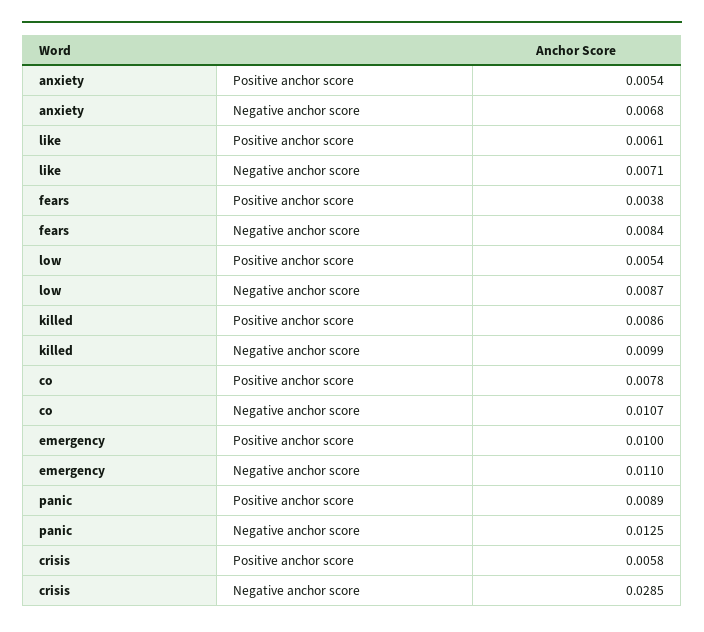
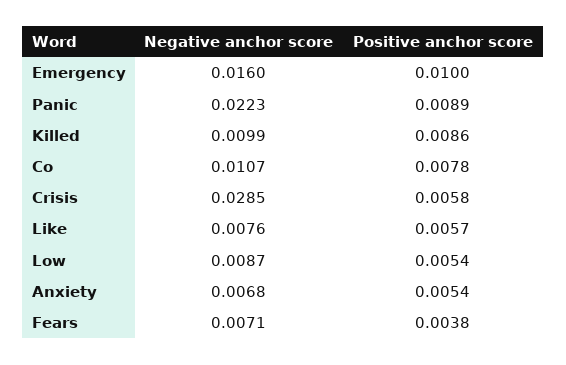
  {
    "anxiety": {
      "Positive anchor score": 0.0054,
      "Negative anchor score": 0.0068
    },
    "like": {
-     "Positive anchor score": 0.0061,
+     "Positive anchor score": 0.0057,
-     "Negative anchor score": 0.0071
+     "Negative anchor score": 0.0076
    },
    "fears": {
      "Positive anchor score": 0.0038,
-     "Negative anchor score": 0.0084
+     "Negative anchor score": 0.0071
    },
    "low": {
      "Positive anchor score": 0.0054,
      "Negative anchor score": 0.0087
    },
    "killed": {
      "Positive anchor score": 0.0086,
      "Negative anchor score": 0.0099
    },
    "co": {
      "Positive anchor score": 0.0078,
      "Negative anchor score": 0.0107
    },
    "emergency": {
      "Positive anchor score": 0.01,
-     "Negative anchor score": 0.011
+     "Negative anchor score": 0.016
    },
    "panic": {
      "Positive anchor score": 0.0089,
-     "Negative anchor score": 0.0125
+     "Negative anchor score": 0.0223
    },
    "crisis": {
      "Positive anchor score": 0.0058,
      "Negative anchor score": 0.0285
    }
  }

